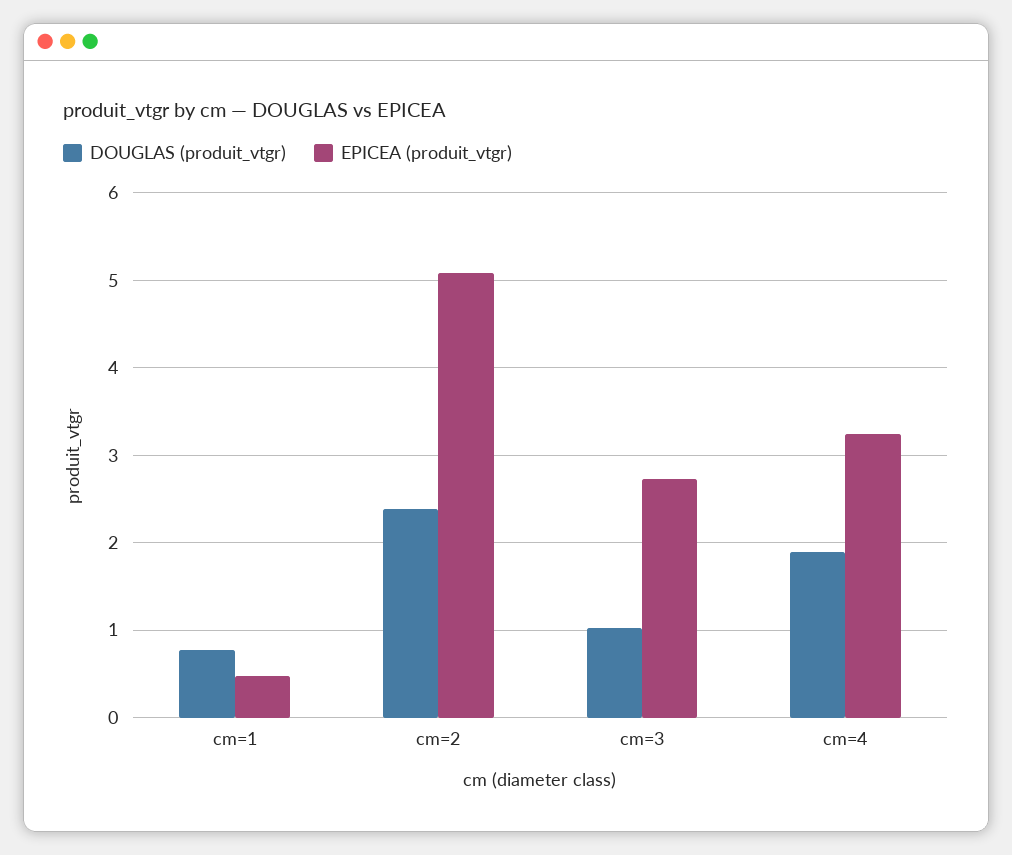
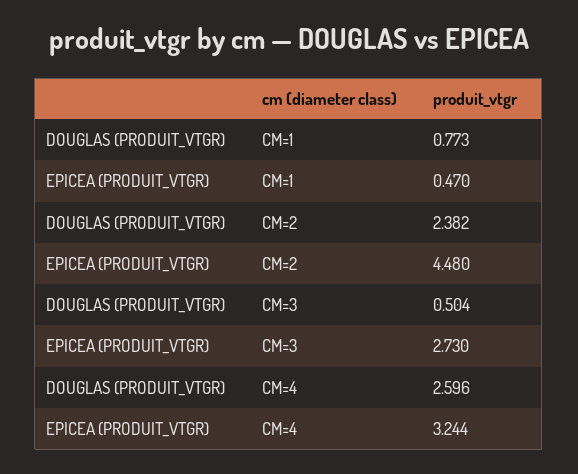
  {
    "DOUGLAS (produit_vtgr)": {
      "cm=1": 0.773,
      "cm=2": 2.382,
-     "cm=3": 1,
+     "cm=3": 0.504,
-     "cm=4": 1.9
+     "cm=4": 2.596
    },
    "EPICEA (produit_vtgr)": {
      "cm=1": 0.47,
-     "cm=2": 5.1,
+     "cm=2": 4.48,
      "cm=3": 2.73,
      "cm=4": 3.244
    }
  }

